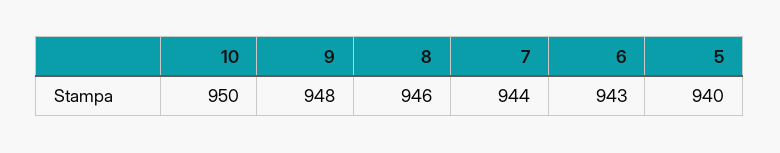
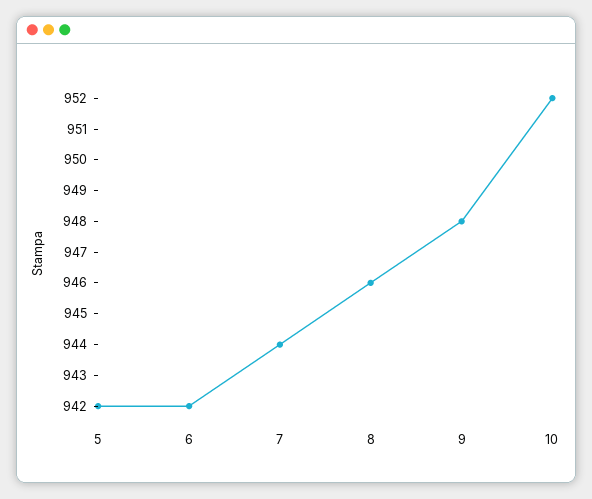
  {
-   "10": 950,
+   "10": 952,
    "9": 948,
    "8": 946,
    "7": 944,
-   "6": 943,
+   "6": 942,
-   "5": 940
+   "5": 942
  }

